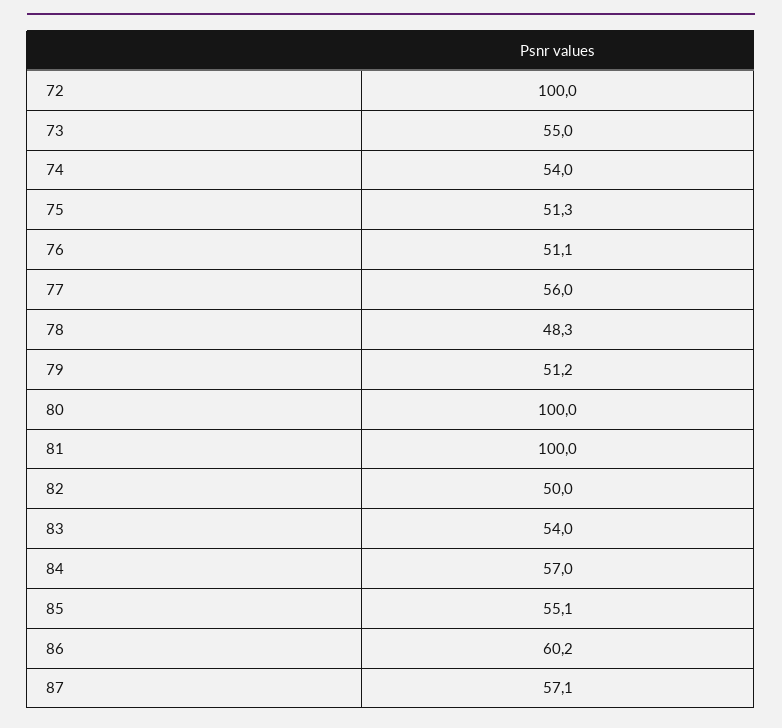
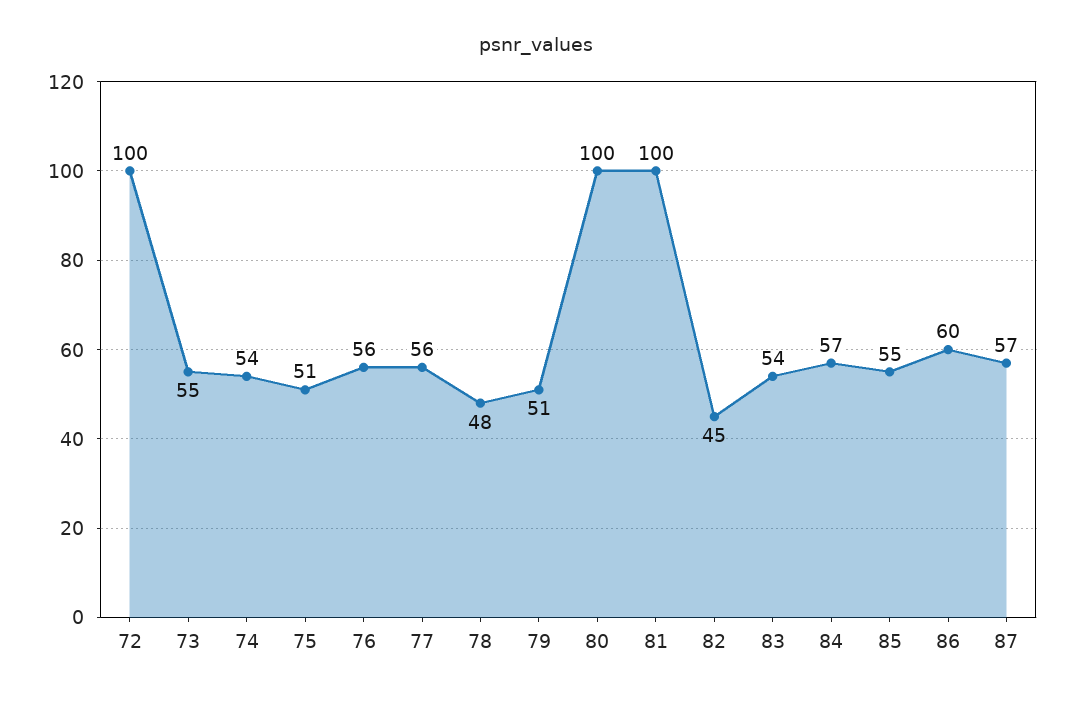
  {
    "72": 100,
    "73": 55,
    "74": 54,
    "75": 51.3,
-   "76": 51.1,
+   "76": 56,
    "77": 56,
    "78": 48.3,
    "79": 51.2,
    "80": 100,
    "81": 100,
-   "82": 50,
+   "82": 45,
    "83": 54,
    "84": 57,
    "85": 55.1,
    "86": 60.2,
    "87": 57.1
  }

